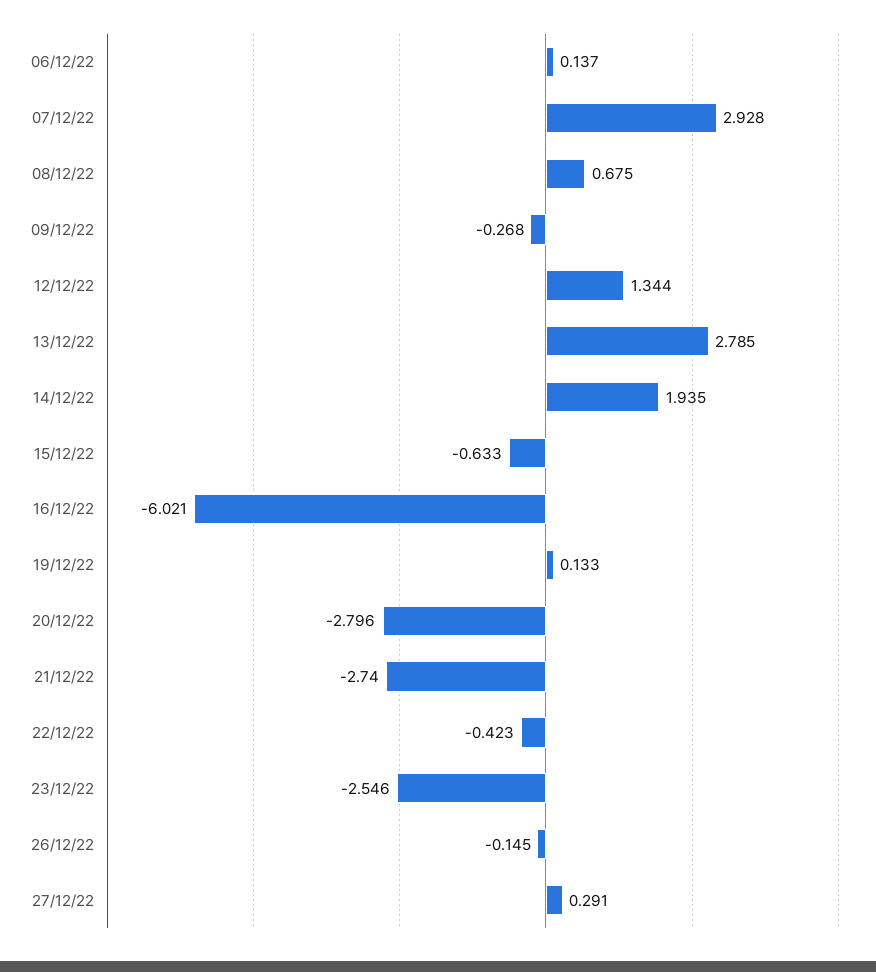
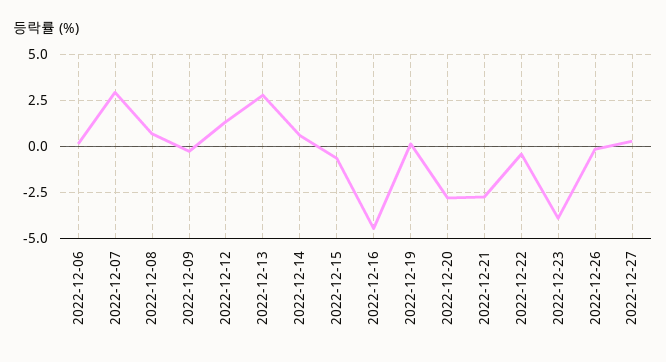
  {
    "06/12/22": 0.137,
    "07/12/22": 2.928,
    "08/12/22": 0.675,
    "09/12/22": -0.268,
    "12/12/22": 1.344,
    "13/12/22": 2.785,
-   "14/12/22": 1.935,
+   "14/12/22": 0.5,
    "15/12/22": -0.633,
-   "16/12/22": -6.021,
+   "16/12/22": -4.5,
    "19/12/22": 0.133,
    "20/12/22": -2.796,
    "21/12/22": -2.74,
    "22/12/22": -0.423,
-   "23/12/22": -2.546,
+   "23/12/22": -4,
    "26/12/22": -0.145,
    "27/12/22": 0.291
  }

